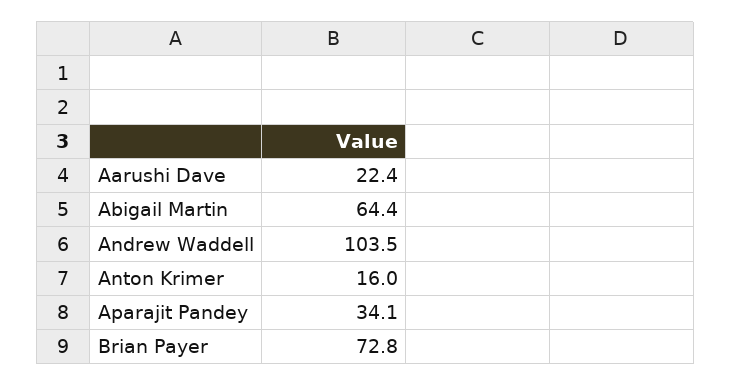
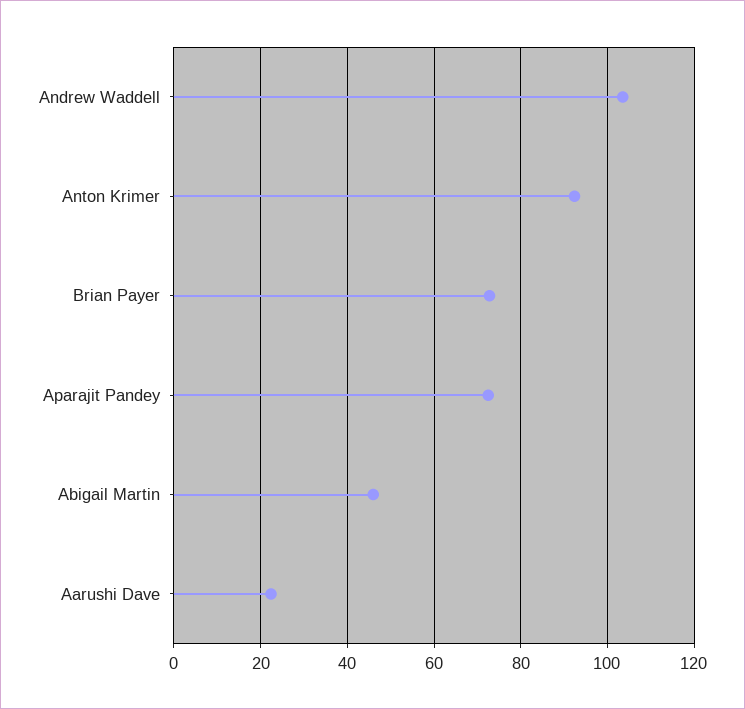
  {
    "Aarushi Dave": 22.4,
-   "Abigail Martin": 64.4,
+   "Abigail Martin": 46,
    "Andrew Waddell": 103.5,
-   "Anton Krimer": 16,
+   "Anton Krimer": 92,
-   "Aparajit Pandey": 34.1,
+   "Aparajit Pandey": 72,
    "Brian Payer": 72.8
  }

